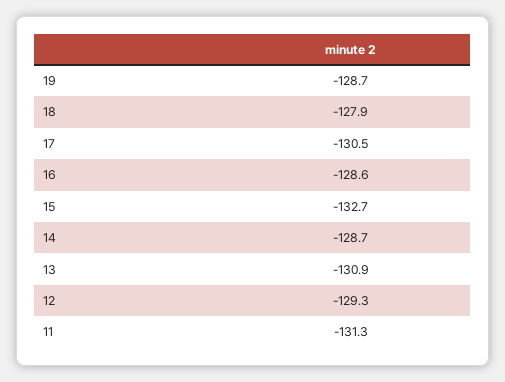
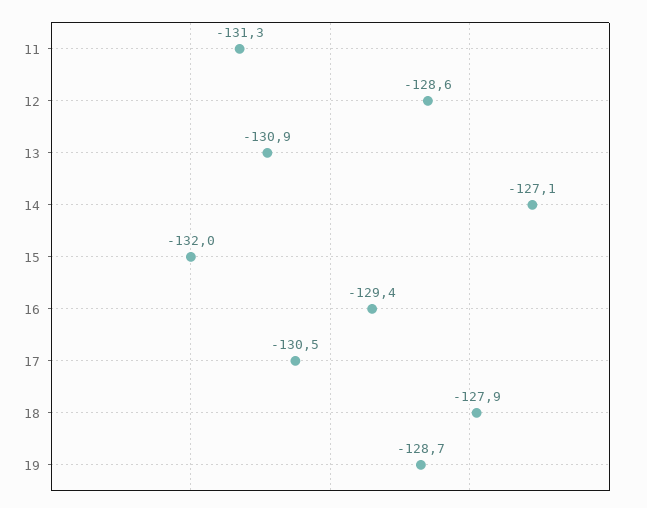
  {
    "19": -128.7,
    "18": -127.9,
    "17": -130.5,
-   "16": -128.6,
+   "16": -129.4,
-   "15": -132.7,
+   "15": -132,
-   "14": -128.7,
+   "14": -127.1,
    "13": -130.9,
-   "12": -129.3,
+   "12": -128.6,
    "11": -131.3
  }

